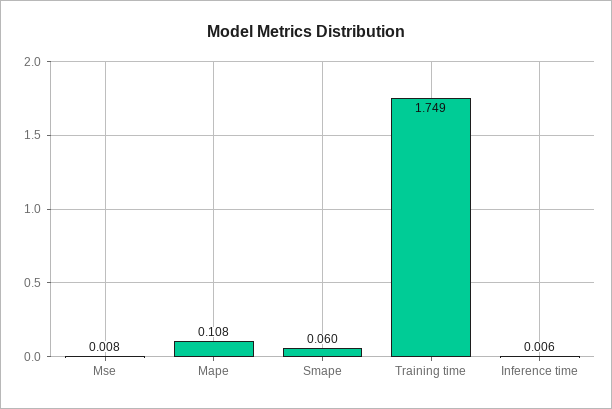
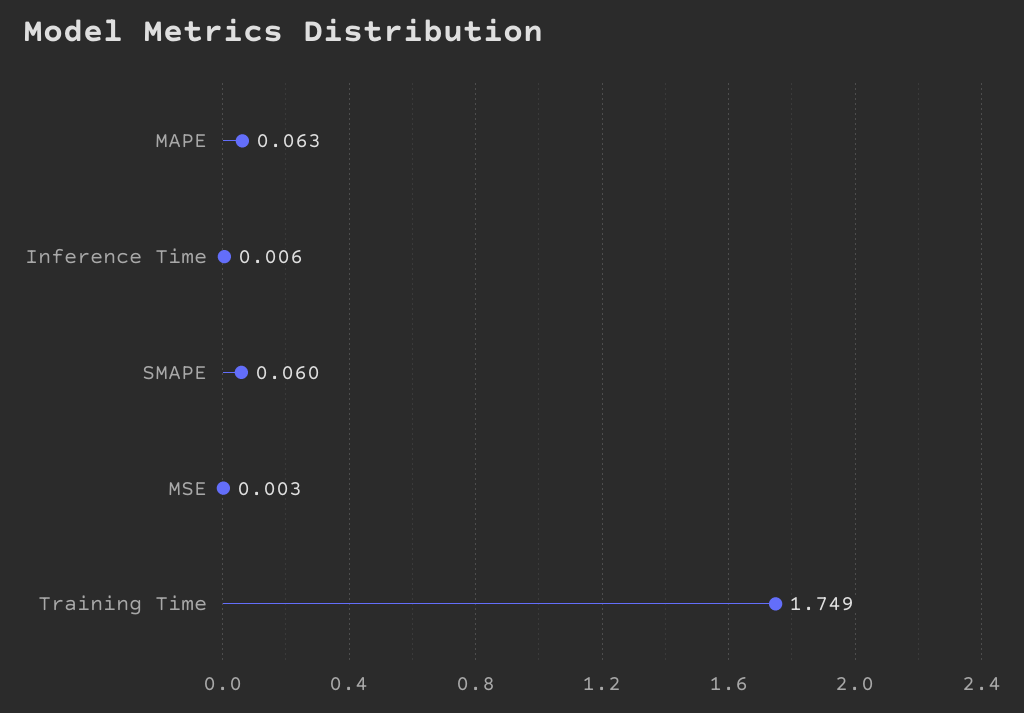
  {
-   "Mse": 0.008,
+   "Mse": 0.003,
-   "Mape": 0.108,
+   "Mape": 0.063,
    "Smape": 0.06,
    "Training time": 1.749,
    "Inference time": 0.006
  }

